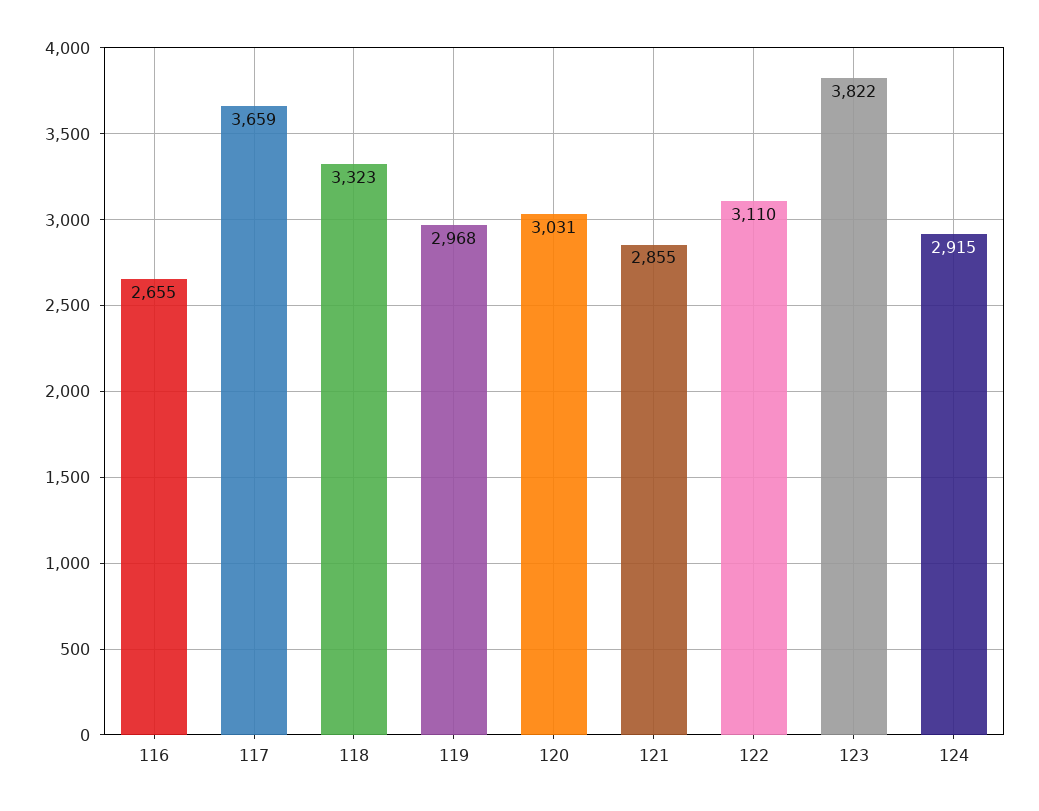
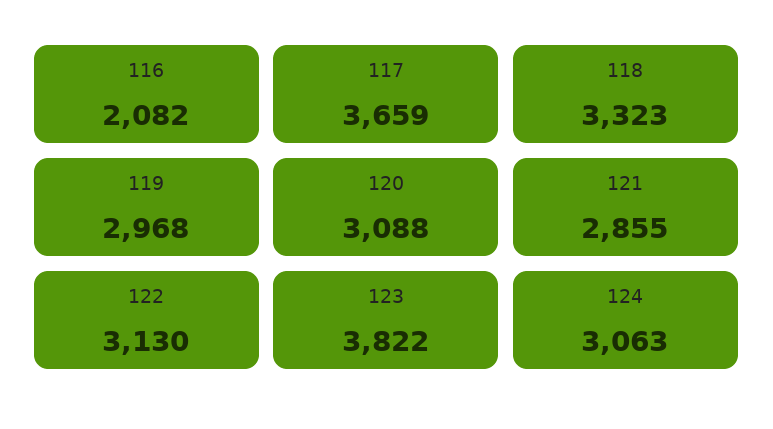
  {
-   "116": 2655,
+   "116": 2082,
    "117": 3659,
    "118": 3323,
    "119": 2968,
-   "120": 3031,
+   "120": 3088,
    "121": 2855,
-   "122": 3110,
+   "122": 3130,
    "123": 3822,
-   "124": 2915
+   "124": 3063
  }

